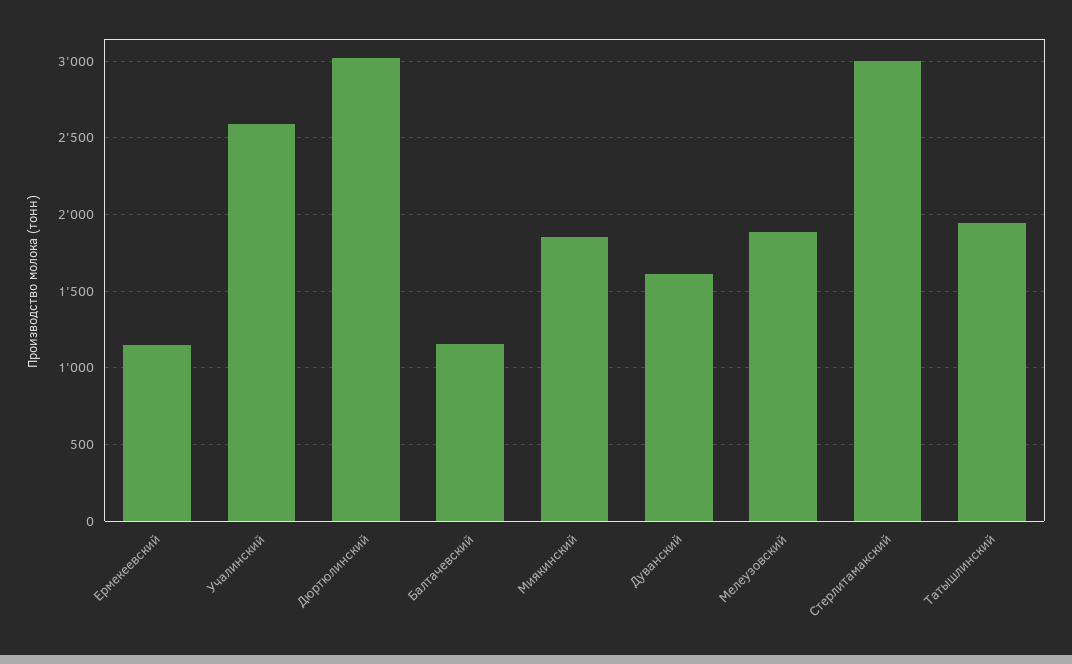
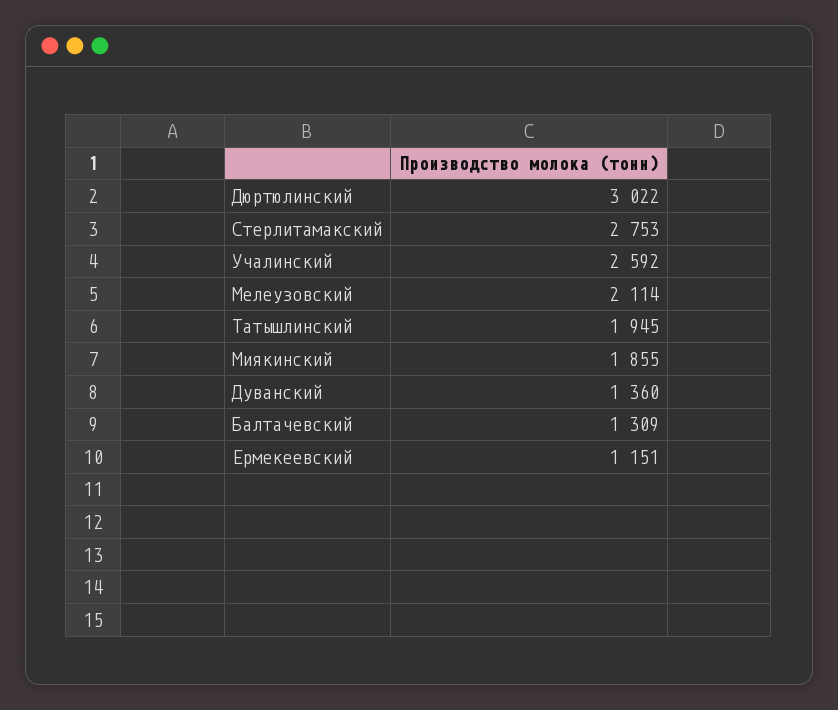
  {
    "Ермекеевский": 1151,
    "Учалинский": 2592,
    "Дюртюлинский": 3022,
-   "Балтачевский": 1150,
+   "Балтачевский": 1309,
    "Миякинский": 1855,
-   "Дуванский": 1600,
+   "Дуванский": 1360,
-   "Мелеузовский": 1900,
+   "Мелеузовский": 2114,
-   "Стерлитамакский": 3000,
+   "Стерлитамакский": 2753,
    "Татышлинский": 1945
  }

